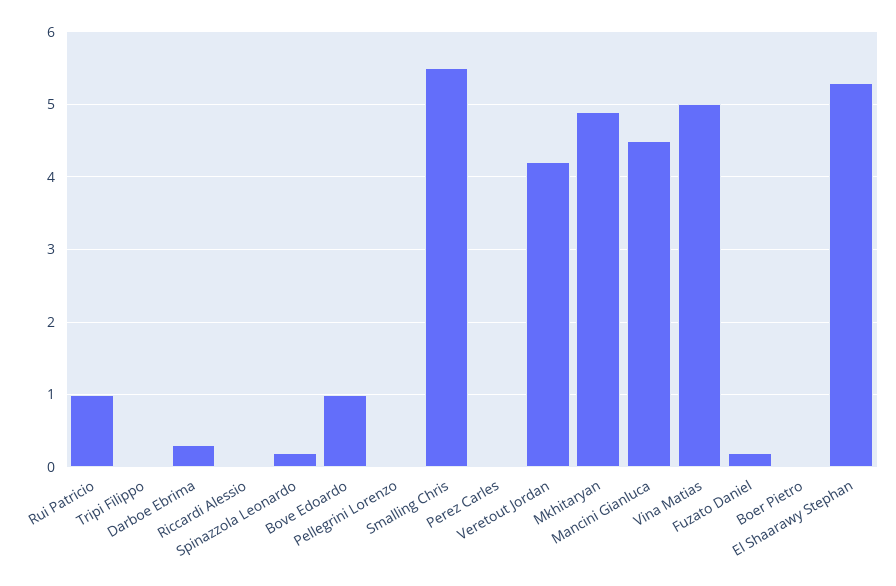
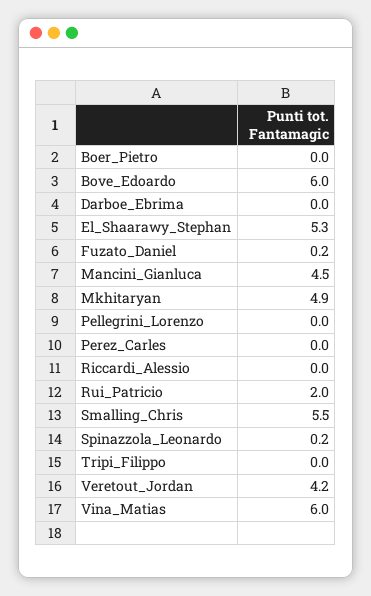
  {
-   "Rui Patricio": 1,
+   "Rui Patricio": 2,
    "Tripi Filippo": 0,
-   "Darboe Ebrima": 0.3,
+   "Darboe Ebrima": 0,
    "Riccardi Alessio": 0,
    "Spinazzola Leonardo": 0.2,
-   "Bove Edoardo": 1,
+   "Bove Edoardo": 6,
    "Pellegrini Lorenzo": 0,
    "Smalling Chris": 5.5,
    "Perez Carles": 0,
    "Veretout Jordan": 4.2,
    "Mkhitaryan": 4.9,
    "Mancini Gianluca": 4.5,
-   "Vina Matias": 5,
+   "Vina Matias": 6,
    "Fuzato Daniel": 0.2,
    "Boer Pietro": 0,
    "El Shaarawy Stephan": 5.3
  }

